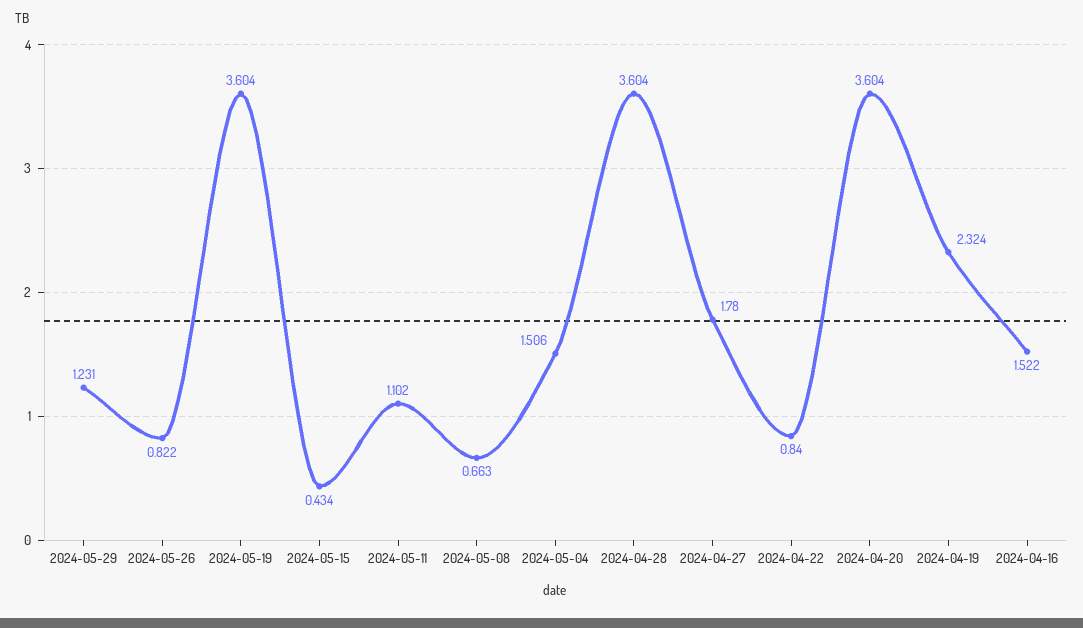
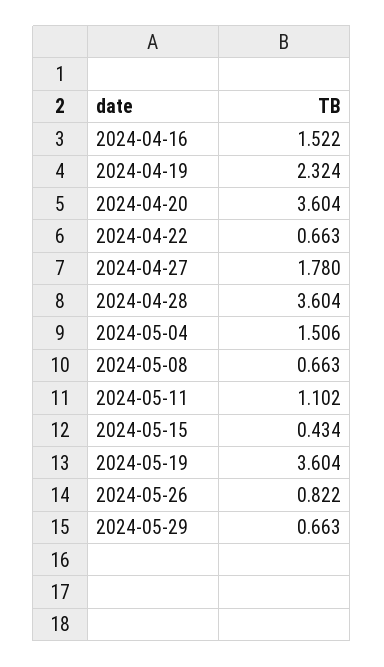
  {
-   "2024-05-29": 1.231,
+   "2024-05-29": 0.663,
    "2024-05-26": 0.822,
    "2024-05-19": 3.604,
    "2024-05-15": 0.434,
    "2024-05-11": 1.102,
    "2024-05-08": 0.663,
    "2024-05-04": 1.506,
    "2024-04-28": 3.604,
    "2024-04-27": 1.78,
-   "2024-04-22": 0.84,
+   "2024-04-22": 0.663,
    "2024-04-20": 3.604,
    "2024-04-19": 2.324,
    "2024-04-16": 1.522
  }

